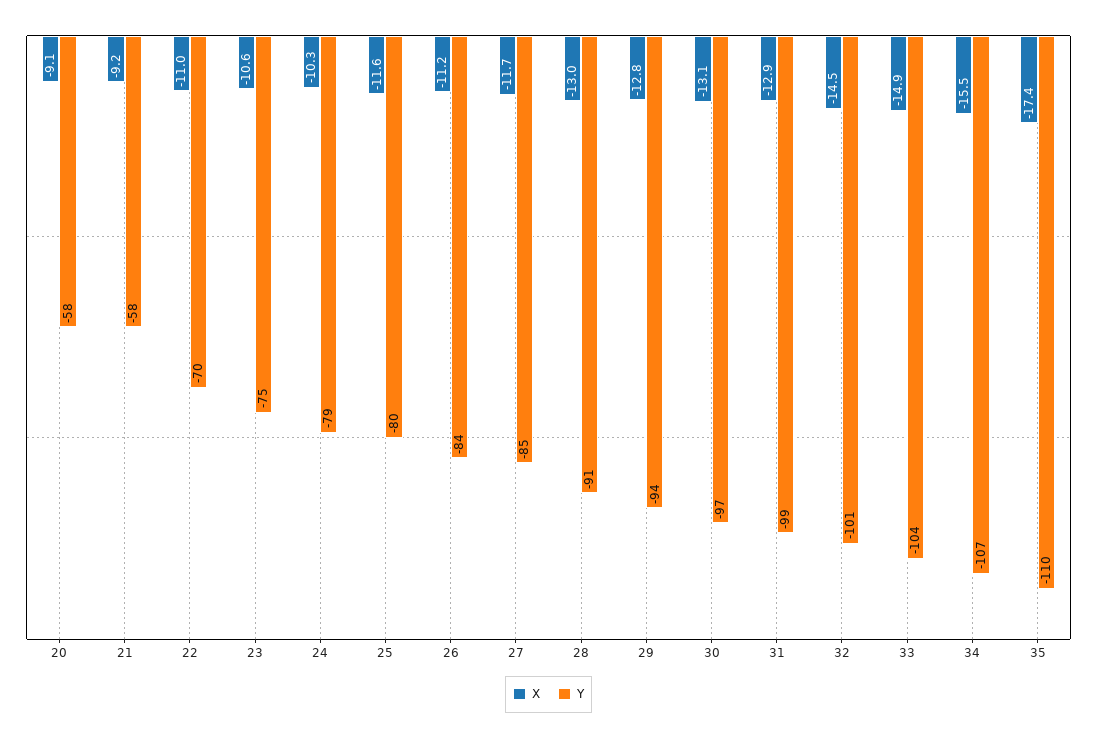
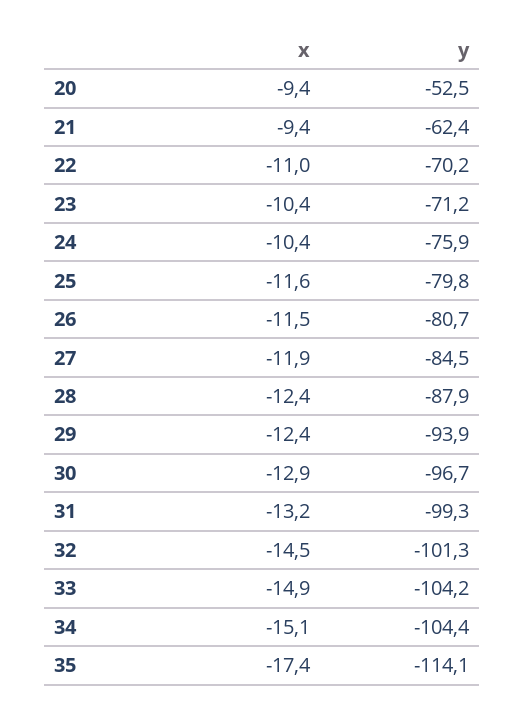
  {
    "X": {
-     "20": -9.1,
+     "20": -9.4,
-     "21": -9.2,
+     "21": -9.4,
      "22": -11,
-     "23": -10.6,
+     "23": -10.4,
-     "24": -10.3,
+     "24": -10.4,
      "25": -11.6,
-     "26": -11.2,
+     "26": -11.5,
-     "27": -11.7,
+     "27": -11.9,
-     "28": -13,
+     "28": -12.4,
-     "29": -12.8,
+     "29": -12.4,
-     "30": -13.1,
+     "30": -12.9,
-     "31": -12.9,
+     "31": -13.2,
      "32": -14.5,
      "33": -14.9,
-     "34": -15.5,
+     "34": -15.1,
      "35": -17.4
    },
    "Y": {
-     "20": -58,
+     "20": -52.5,
-     "21": -58,
+     "21": -62.4,
      "22": -70.2,
-     "23": -75,
+     "23": -71.2,
-     "24": -79,
+     "24": -75.9,
      "25": -79.8,
-     "26": -84,
+     "26": -80.7,
      "27": -84.5,
-     "28": -91,
+     "28": -87.9,
      "29": -93.9,
      "30": -96.7,
      "31": -99.3,
      "32": -101.3,
      "33": -104.2,
-     "34": -107,
+     "34": -104.4,
-     "35": -110
+     "35": -114.1
    }
  }

